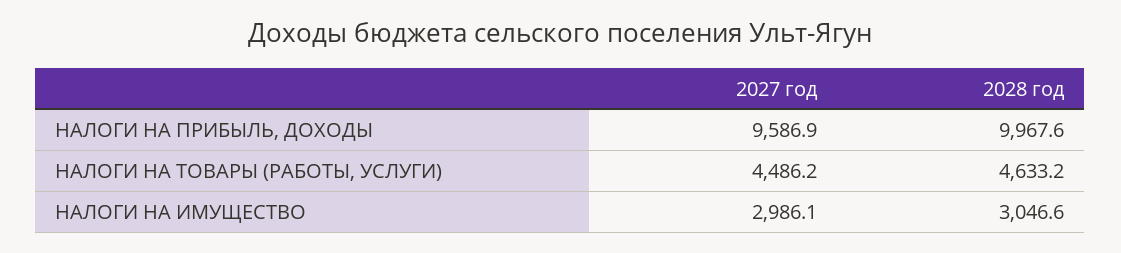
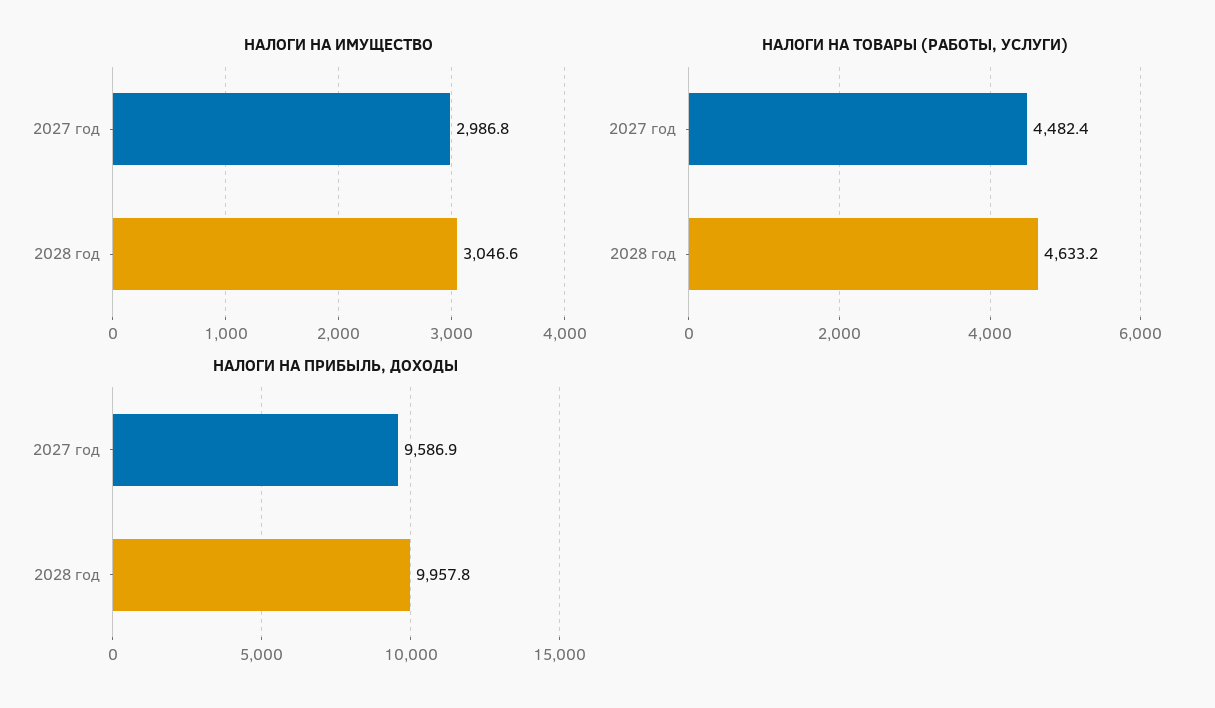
  {
    "НАЛОГИ НА ПРИБЫЛЬ, ДОХОДЫ": {
      "2027 год": 9586.9,
-     "2028 год": 9967.6
+     "2028 год": 9957.8
    },
    "НАЛОГИ НА ТОВАРЫ (РАБОТЫ, УСЛУГИ)": {
-     "2027 год": 4486.2,
+     "2027 год": 4482.4,
      "2028 год": 4633.2
    },
    "НАЛОГИ НА ИМУЩЕСТВО": {
-     "2027 год": 2986.1,
+     "2027 год": 2986.8,
      "2028 год": 3046.6
    }
  }

